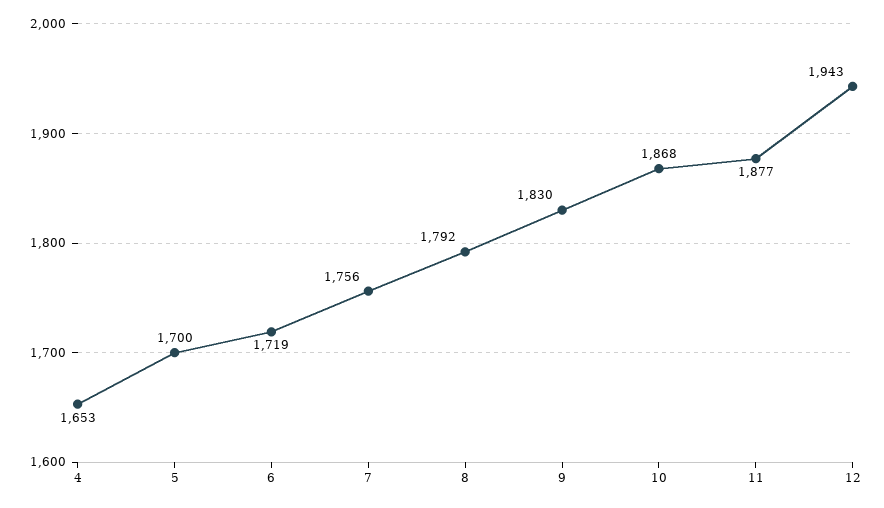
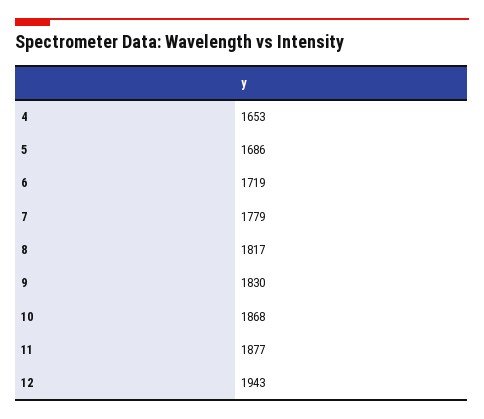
  {
    "4": 1653,
-   "5": 1700,
+   "5": 1686,
    "6": 1719,
-   "7": 1756,
+   "7": 1779,
-   "8": 1792,
+   "8": 1817,
    "9": 1830,
    "10": 1868,
    "11": 1877,
    "12": 1943
  }

